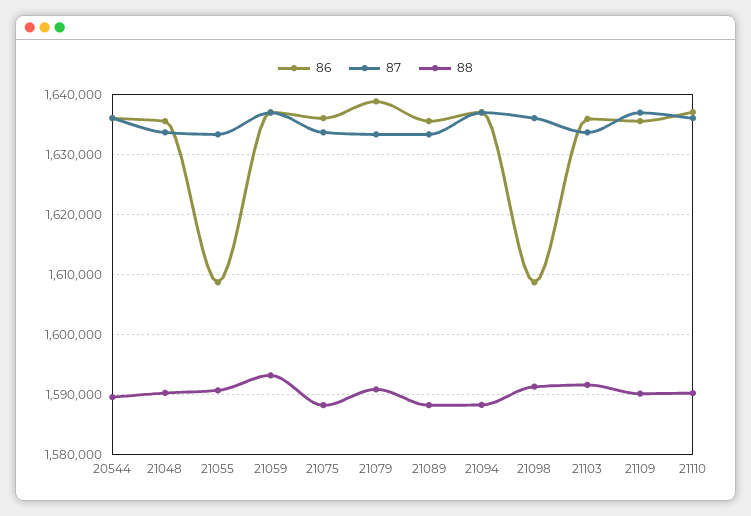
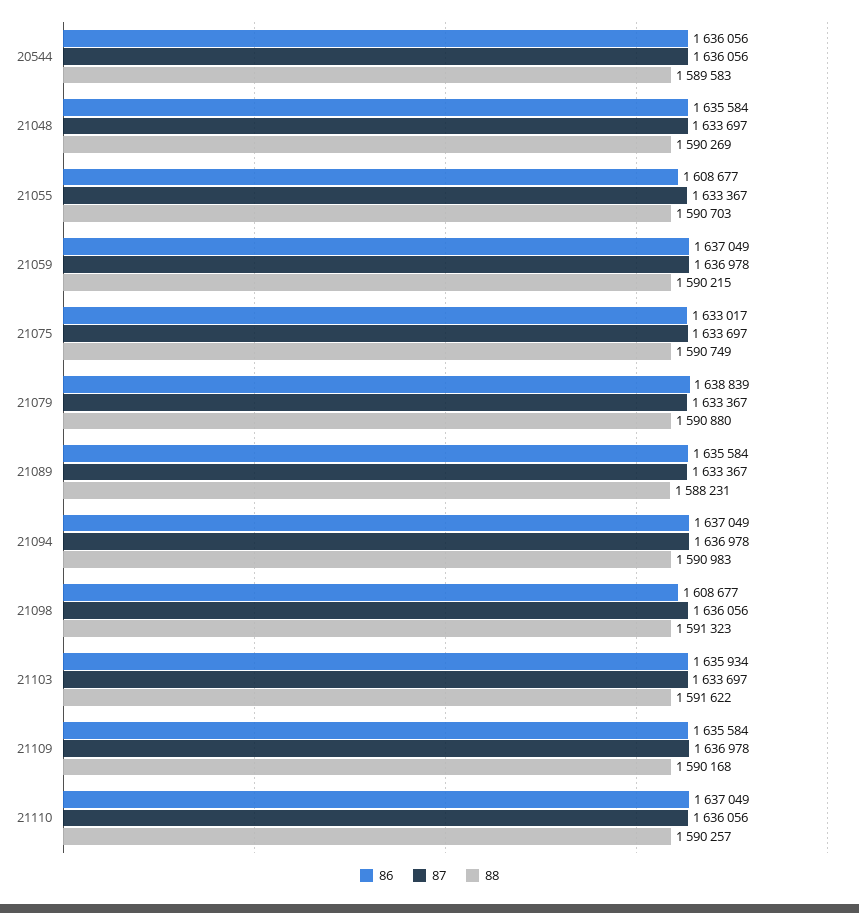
  {
    "86": {
      "20544": 1636056,
      "21048": 1635584,
      "21055": 1608677,
      "21059": 1637049,
-     "21075": 1636000,
+     "21075": 1633017,
      "21079": 1638839,
      "21089": 1635584,
      "21094": 1637049,
      "21098": 1608677,
      "21103": 1635934,
      "21109": 1635584,
      "21110": 1637049
    },
    "87": {
      "20544": 1636056,
      "21048": 1633697,
      "21055": 1633367,
      "21059": 1636978,
      "21075": 1633697,
      "21079": 1633367,
      "21089": 1633367,
      "21094": 1636978,
      "21098": 1636056,
      "21103": 1633697,
      "21109": 1636978,
      "21110": 1636056
    },
    "88": {
      "20544": 1589583,
      "21048": 1590269,
      "21055": 1590703,
-     "21059": 1593000,
+     "21059": 1590215,
-     "21075": 1588000,
+     "21075": 1590749,
      "21079": 1590880,
      "21089": 1588231,
-     "21094": 1588000,
+     "21094": 1590983,
      "21098": 1591323,
      "21103": 1591622,
      "21109": 1590168,
      "21110": 1590257
    }
  }

